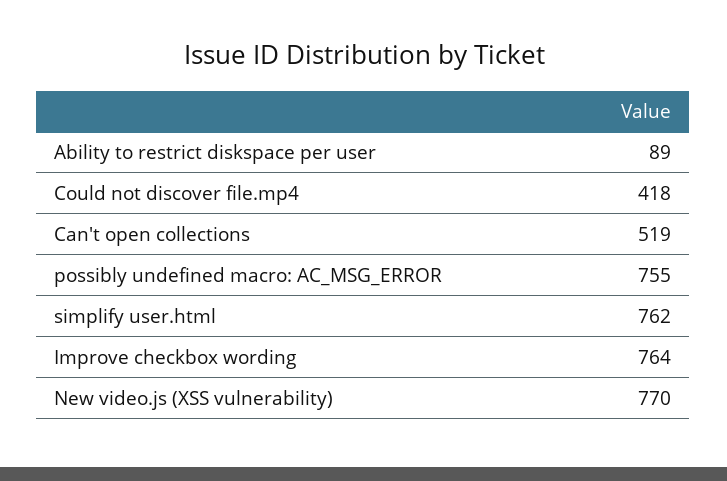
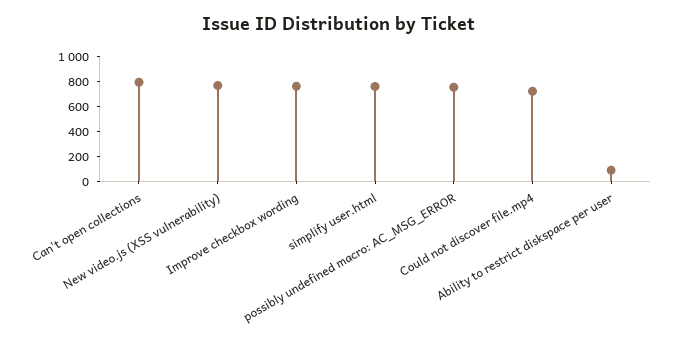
  {
    "Ability to restrict diskspace per user": 89,
-   "Could not discover file.mp4": 418,
+   "Could not discover file.mp4": 700,
-   "Can't open collections": 519,
+   "Can't open collections": 800,
    "possibly undefined macro: AC_MSG_ERROR": 755,
    "simplify user.html": 762,
    "Improve checkbox wording": 764,
    "New video.js (XSS vulnerability)": 770
  }

